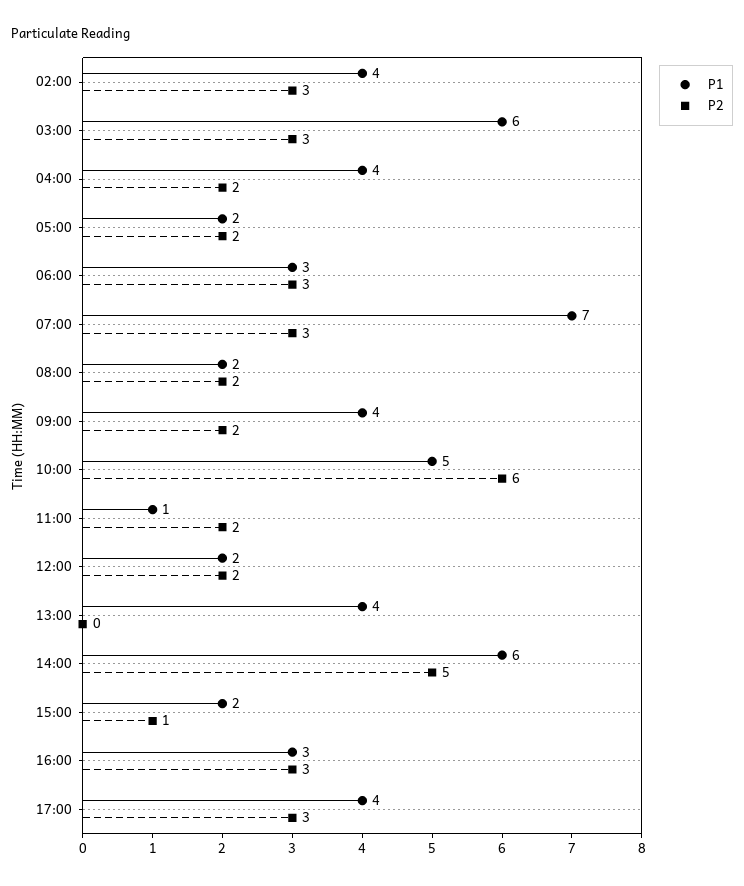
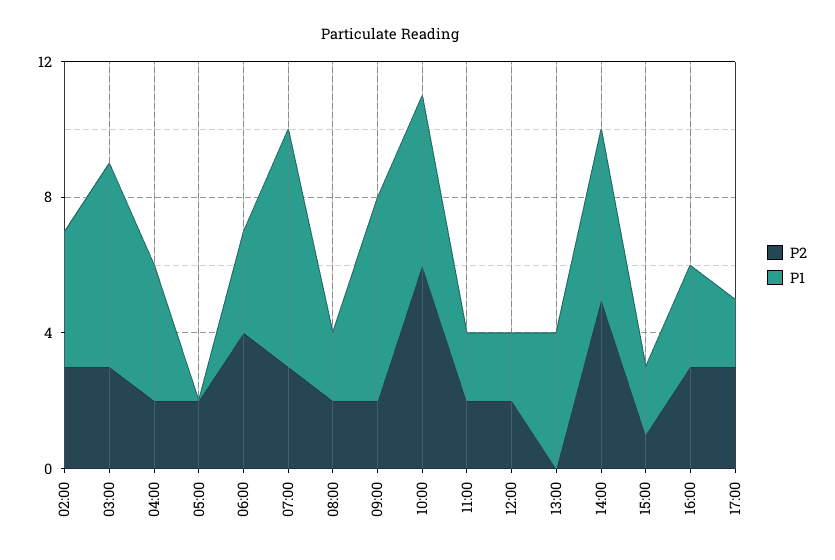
  {
    "P1": {
      "02:00": 4,
      "03:00": 6,
      "04:00": 4,
-     "05:00": 2,
+     "05:00": 0,
      "06:00": 3,
      "07:00": 7,
      "08:00": 2,
-     "09:00": 4,
+     "09:00": 6,
      "10:00": 5,
-     "11:00": 1,
+     "11:00": 2,
      "12:00": 2,
      "13:00": 4,
-     "14:00": 6,
+     "14:00": 5,
      "15:00": 2,
      "16:00": 3,
-     "17:00": 4
+     "17:00": 2
    },
    "P2": {
      "02:00": 3,
      "03:00": 3,
      "04:00": 2,
      "05:00": 2,
-     "06:00": 3,
+     "06:00": 4,
      "07:00": 3,
      "08:00": 2,
      "09:00": 2,
      "10:00": 6,
      "11:00": 2,
      "12:00": 2,
      "13:00": 0,
      "14:00": 5,
      "15:00": 1,
      "16:00": 3,
      "17:00": 3
    }
  }

